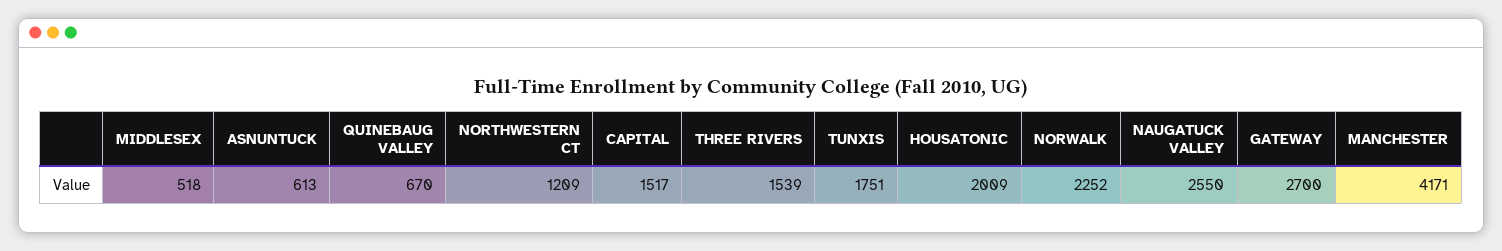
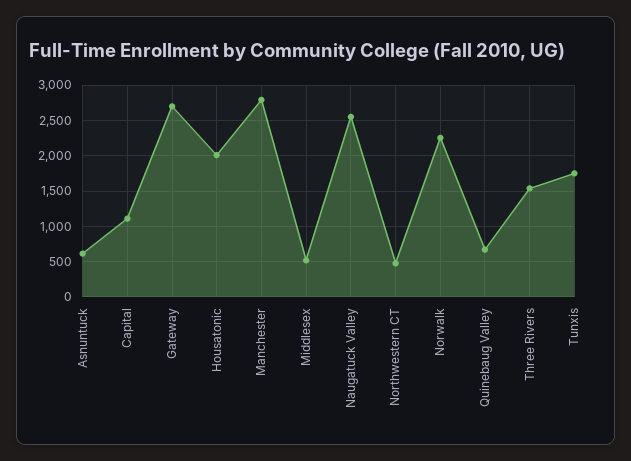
  {
    "MIDDLESEX": 518,
    "ASNUNTUCK": 613,
    "QUINEBAUG VALLEY": 670,
-   "NORTHWESTERN CT": 1209,
+   "NORTHWESTERN CT": 500,
-   "CAPITAL": 1517,
+   "CAPITAL": 1100,
    "THREE RIVERS": 1539,
    "TUNXIS": 1751,
    "HOUSATONIC": 2009,
    "NORWALK": 2252,
    "NAUGATUCK VALLEY": 2550,
    "GATEWAY": 2700,
-   "MANCHESTER": 4171
+   "MANCHESTER": 2800
  }

